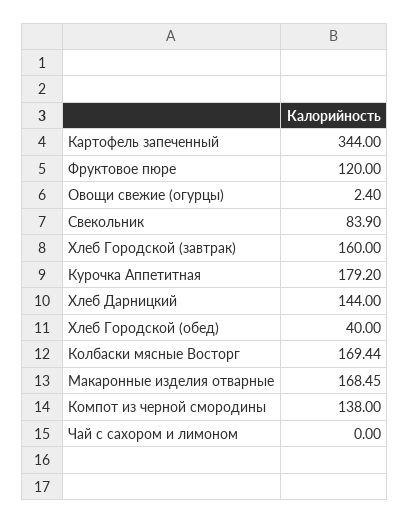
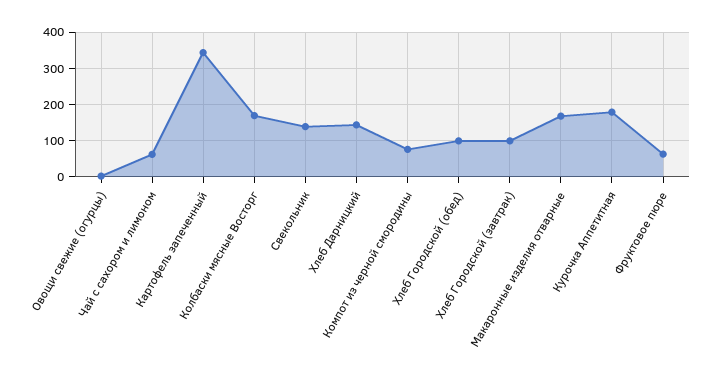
  {
    "Картофель запеченный": 344,
-   "Фруктовое пюре": 120,
+   "Фруктовое пюре": 60,
    "Овощи свежие (огурцы)": 2.4,
-   "Свекольник": 83.9,
+   "Свекольник": 140,
-   "Хлеб Городской (завтрак)": 160,
+   "Хлеб Городской (завтрак)": 100,
    "Курочка Аппетитная": 179.2,
    "Хлеб Дарницкий": 144,
-   "Хлеб Городской (обед)": 40,
+   "Хлеб Городской (обед)": 100,
    "Колбаски мясные Восторг": 169.44,
    "Макаронные изделия отварные": 168.45,
-   "Компот из черной смородины": 138,
+   "Компот из черной смородины": 80,
-   "Чай с сахором и лимоном": 0
+   "Чай с сахором и лимоном": 60
  }

